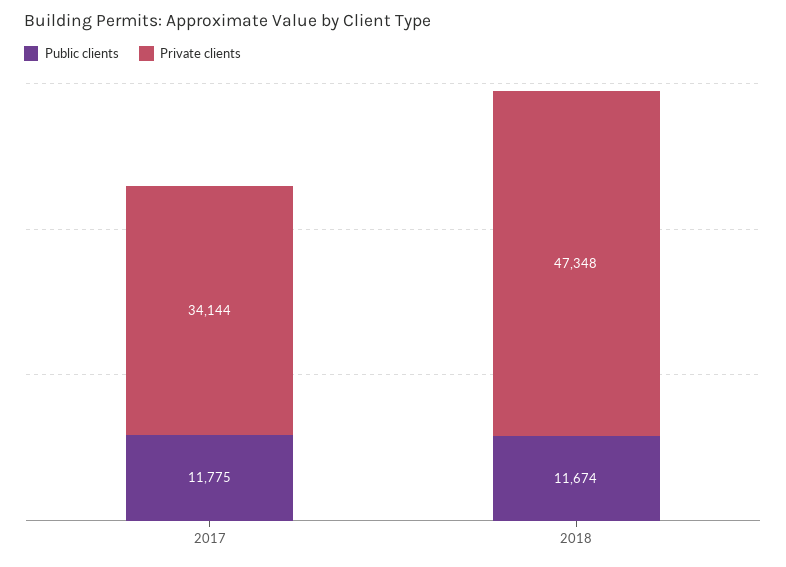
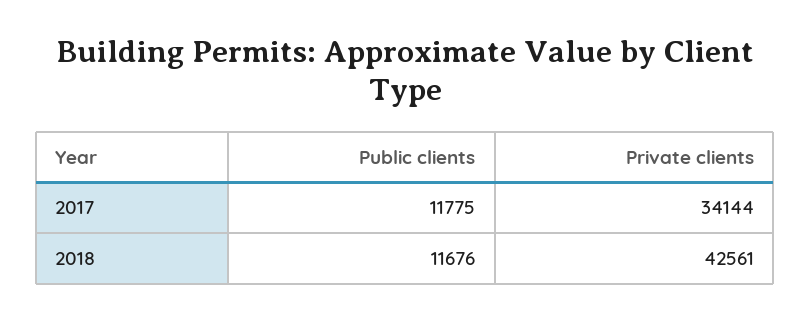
  {
    "Public clients": {
      "2017": 11775,
-     "2018": 11674
+     "2018": 11676
    },
    "Private clients": {
      "2017": 34144,
-     "2018": 47348
+     "2018": 42561
    }
  }

